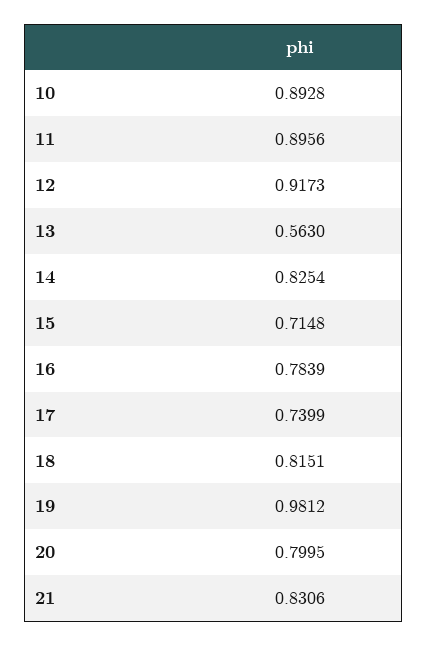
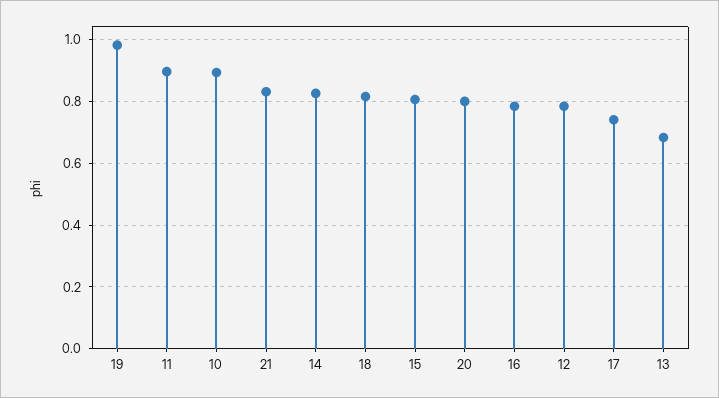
  {
    "10": 0.8928,
    "11": 0.8956,
-   "12": 0.9173,
+   "12": 0.78,
-   "13": 0.563,
+   "13": 0.68,
    "14": 0.8254,
-   "15": 0.7148,
+   "15": 0.8,
    "16": 0.7839,
    "17": 0.7399,
    "18": 0.8151,
    "19": 0.9812,
    "20": 0.7995,
    "21": 0.8306
  }

